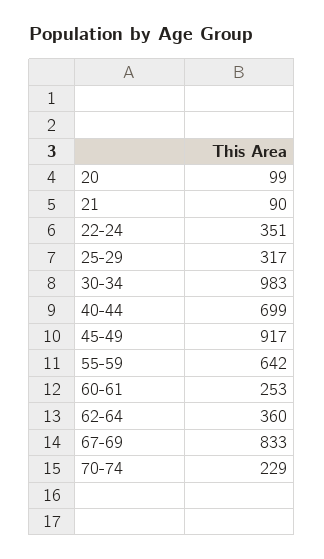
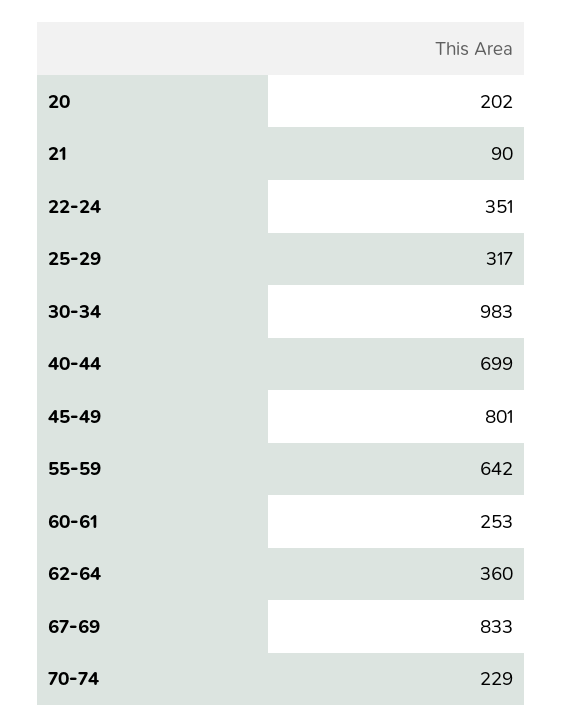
  {
-   "20": 99,
+   "20": 202,
    "21": 90,
    "22-24": 351,
    "25-29": 317,
    "30-34": 983,
    "40-44": 699,
-   "45-49": 917,
+   "45-49": 801,
    "55-59": 642,
    "60-61": 253,
    "62-64": 360,
    "67-69": 833,
    "70-74": 229
  }

